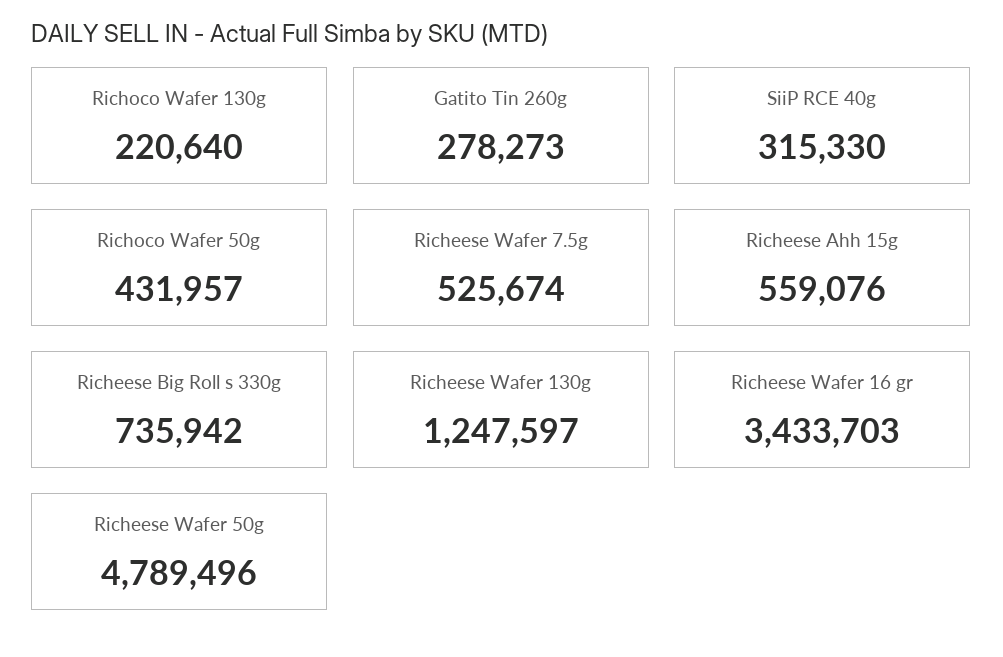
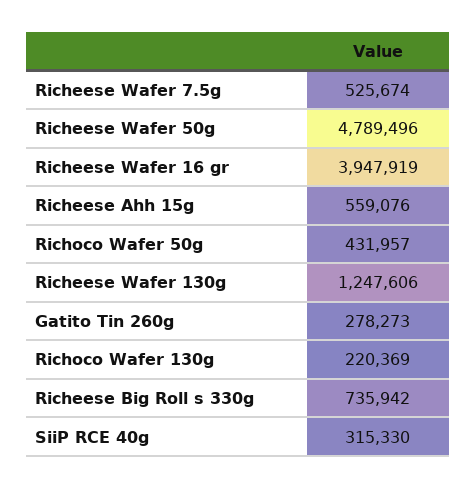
  {
-   "Richoco Wafer 130g": 220640,
+   "Richoco Wafer 130g": 220369,
    "Gatito Tin 260g": 278273,
    "SiiP RCE 40g": 315330,
    "Richoco Wafer 50g": 431957,
    "Richeese Wafer 7.5g": 525674,
    "Richeese Ahh 15g": 559076,
    "Richeese Big Roll s 330g": 735942,
-   "Richeese Wafer 130g": 1247597,
+   "Richeese Wafer 130g": 1247606,
-   "Richeese Wafer 16 gr": 3433703,
+   "Richeese Wafer 16 gr": 3947919,
    "Richeese Wafer 50g": 4789496
  }

